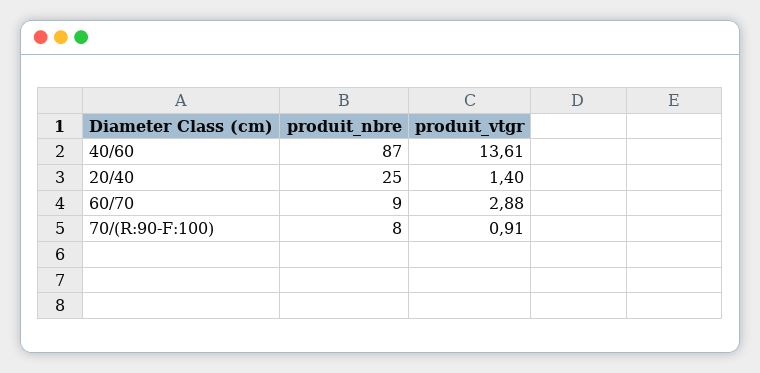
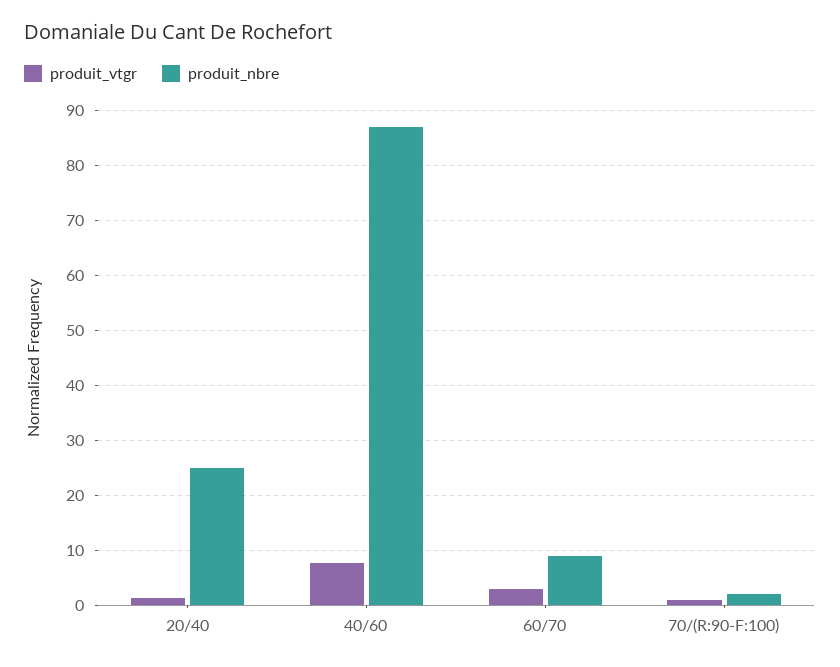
  {
    "produit_nbre": {
      "40/60": 87,
      "20/40": 25,
      "60/70": 9,
-     "70/(R:90-F:100)": 8
+     "70/(R:90-F:100)": 2
    },
    "produit_vtgr": {
-     "40/60": 13.61,
+     "40/60": 8,
      "20/40": 1.4,
      "60/70": 2.88,
      "70/(R:90-F:100)": 0.91
    }
  }

